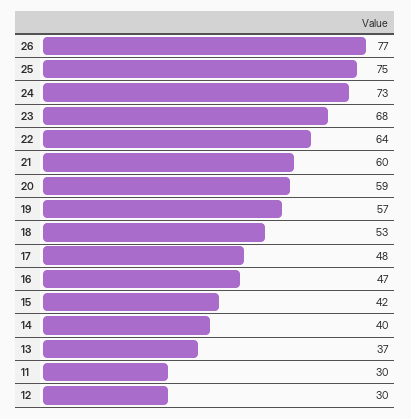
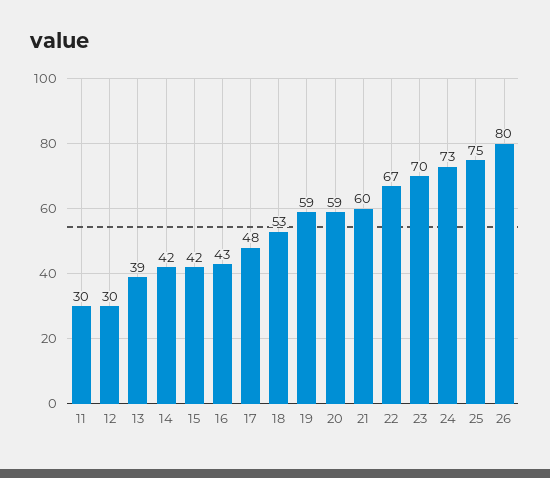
  {
-   "26": 77,
+   "26": 80,
    "25": 75,
    "24": 73,
-   "23": 68,
+   "23": 70,
-   "22": 64,
+   "22": 67,
    "21": 60,
    "20": 59,
-   "19": 57,
+   "19": 59,
    "18": 53,
    "17": 48,
-   "16": 47,
+   "16": 43,
    "15": 42,
-   "14": 40,
+   "14": 42,
-   "13": 37,
+   "13": 39,
    "11": 30,
    "12": 30
  }

